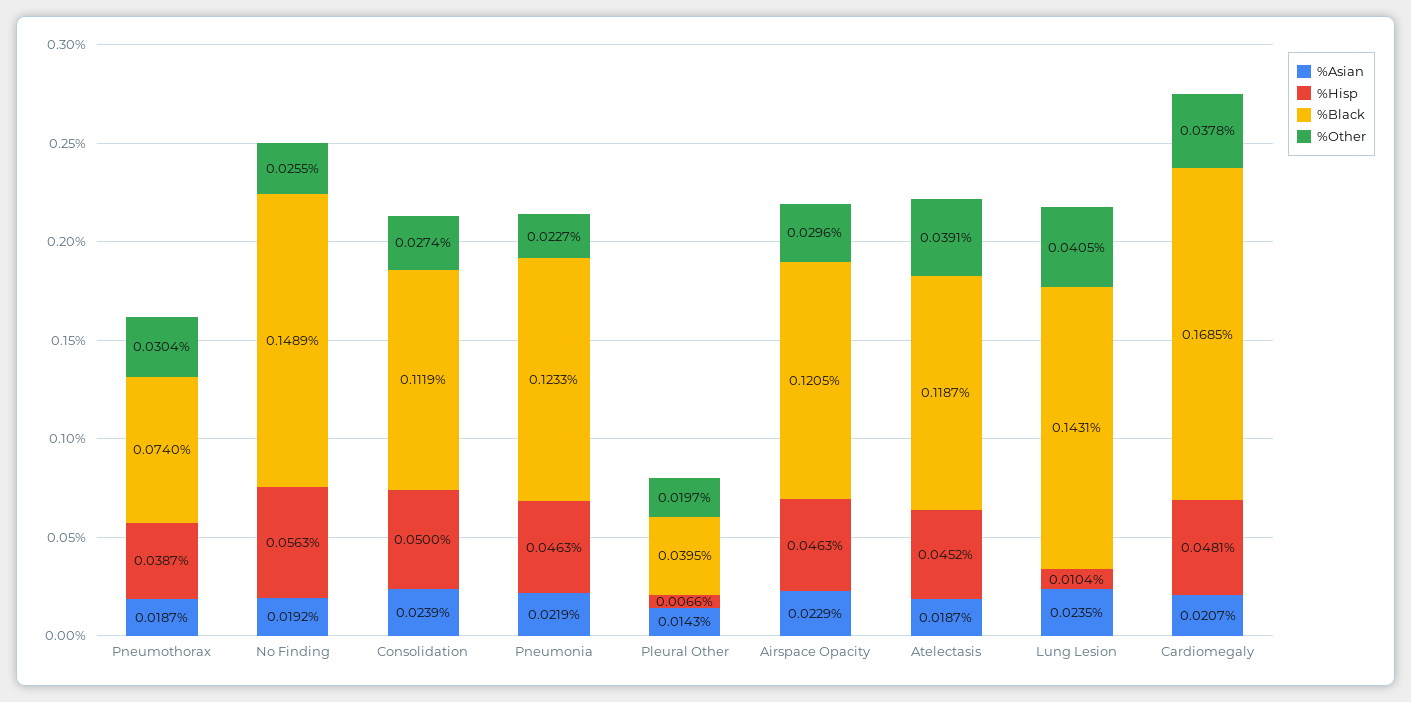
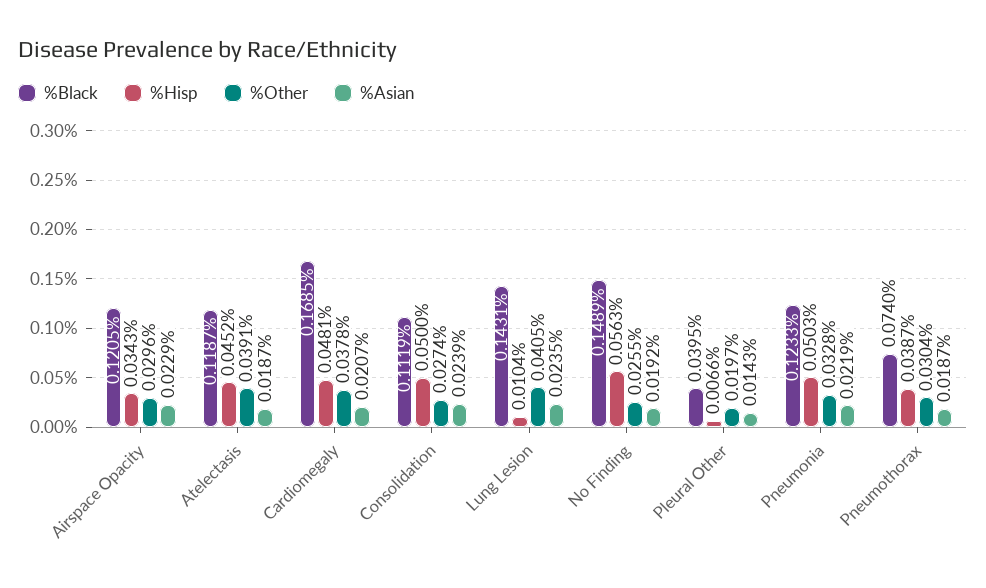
  {
    "%Asian": {
      "Pneumothorax": 0.0187,
      "No Finding": 0.0192,
      "Consolidation": 0.0239,
      "Pneumonia": 0.0219,
      "Pleural Other": 0.0143,
      "Airspace Opacity": 0.0229,
      "Atelectasis": 0.0187,
      "Lung Lesion": 0.0235,
      "Cardiomegaly": 0.0207
    },
    "%Hisp": {
      "Pneumothorax": 0.0387,
      "No Finding": 0.0563,
      "Consolidation": 0.05,
-     "Pneumonia": 0.0463,
+     "Pneumonia": 0.0503,
      "Pleural Other": 0.0066,
-     "Airspace Opacity": 0.0463,
+     "Airspace Opacity": 0.0343,
      "Atelectasis": 0.0452,
      "Lung Lesion": 0.0104,
      "Cardiomegaly": 0.0481
    },
    "%Black": {
      "Pneumothorax": 0.074,
      "No Finding": 0.1489,
      "Consolidation": 0.1119,
      "Pneumonia": 0.1233,
      "Pleural Other": 0.0395,
      "Airspace Opacity": 0.1205,
      "Atelectasis": 0.1187,
      "Lung Lesion": 0.1431,
      "Cardiomegaly": 0.1685
    },
    "%Other": {
      "Pneumothorax": 0.0304,
      "No Finding": 0.0255,
      "Consolidation": 0.0274,
-     "Pneumonia": 0.0227,
+     "Pneumonia": 0.0328,
      "Pleural Other": 0.0197,
      "Airspace Opacity": 0.0296,
      "Atelectasis": 0.0391,
      "Lung Lesion": 0.0405,
      "Cardiomegaly": 0.0378
    }
  }

